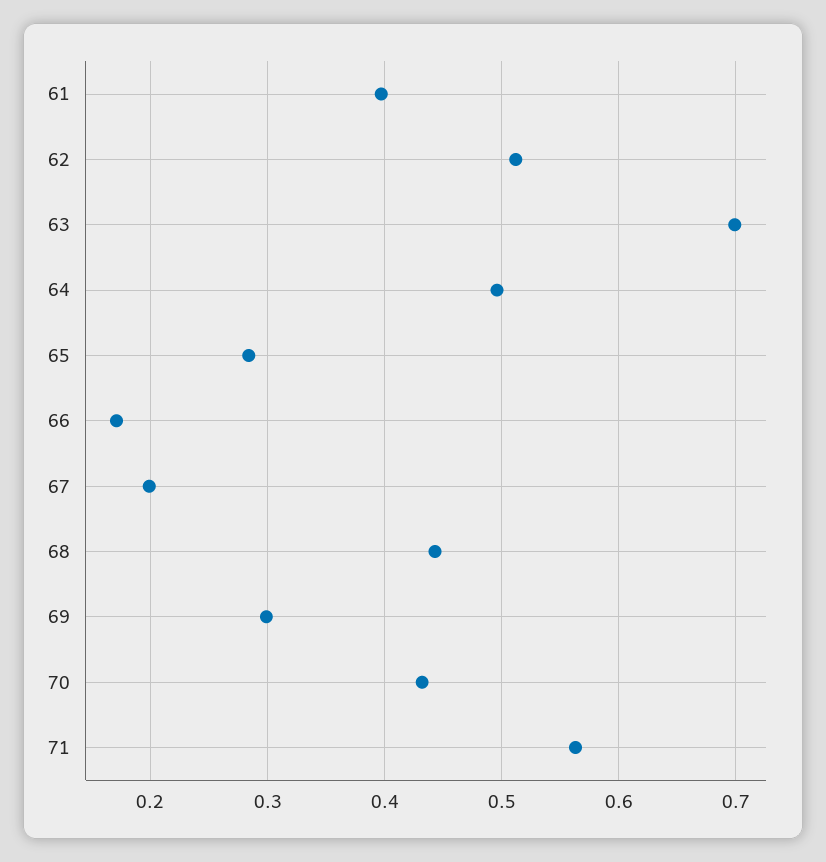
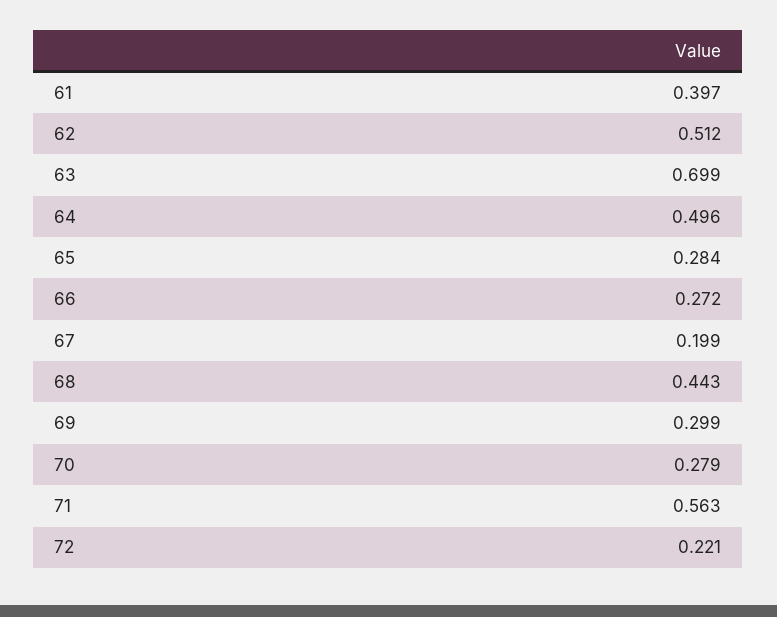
  {
    "61": 0.397,
    "62": 0.512,
    "63": 0.699,
    "64": 0.496,
    "65": 0.284,
-   "66": 0.17,
+   "66": 0.272,
    "67": 0.199,
    "68": 0.443,
    "69": 0.299,
-   "70": 0.43,
+   "70": 0.279,
-   "71": 0.563
+   "71": 0.563,
+   "72": 0.221
  }

